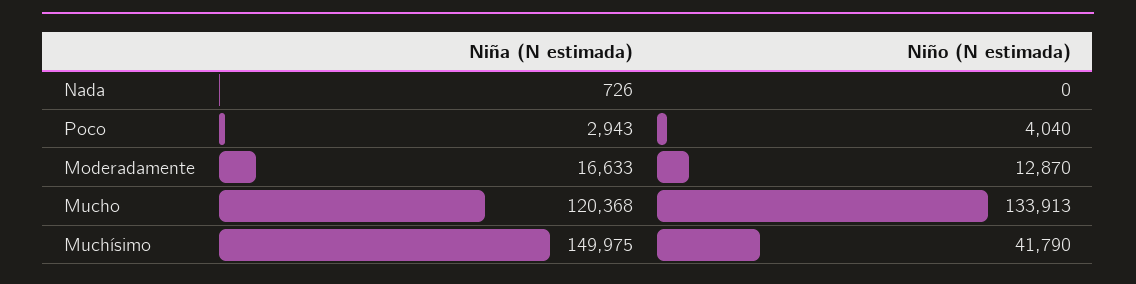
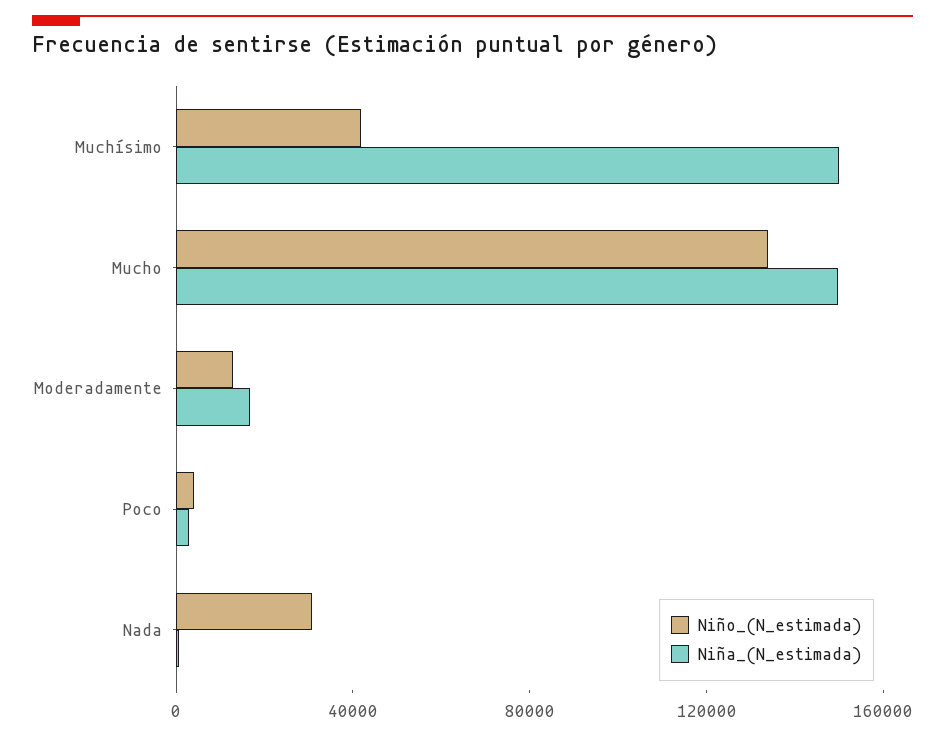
  {
    "Niña (N estimada)": {
      "Nada": 726,
      "Poco": 2943,
      "Moderadamente": 16633,
-     "Mucho": 120368,
+     "Mucho": 150000,
      "Muchísimo": 149975
    },
    "Niño (N estimada)": {
-     "Nada": 0,
+     "Nada": 30000,
      "Poco": 4040,
      "Moderadamente": 12870,
      "Mucho": 133913,
      "Muchísimo": 41790
    }
  }

